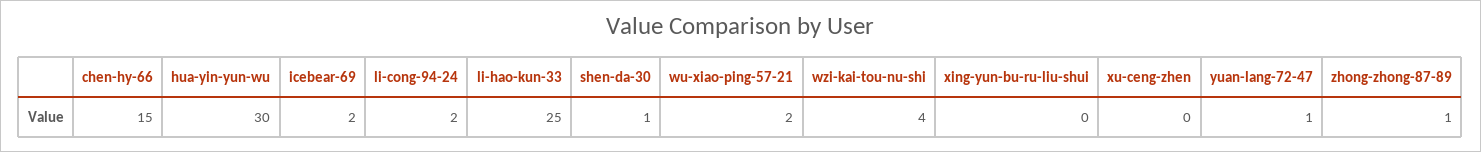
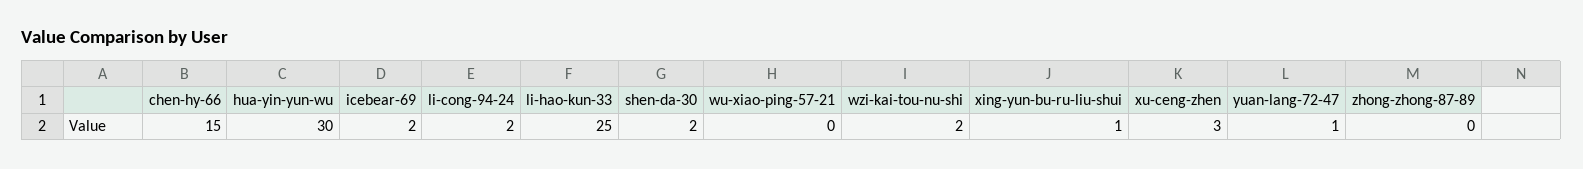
  {
    "chen-hy-66": 15,
    "hua-yin-yun-wu": 30,
    "icebear-69": 2,
    "li-cong-94-24": 2,
    "li-hao-kun-33": 25,
-   "shen-da-30": 1,
+   "shen-da-30": 2,
-   "wu-xiao-ping-57-21": 2,
+   "wu-xiao-ping-57-21": 0,
-   "wzi-kai-tou-nu-shi": 4,
+   "wzi-kai-tou-nu-shi": 2,
-   "xing-yun-bu-ru-liu-shui": 0,
+   "xing-yun-bu-ru-liu-shui": 1,
-   "xu-ceng-zhen": 0,
+   "xu-ceng-zhen": 3,
    "yuan-lang-72-47": 1,
-   "zhong-zhong-87-89": 1
+   "zhong-zhong-87-89": 0
  }

